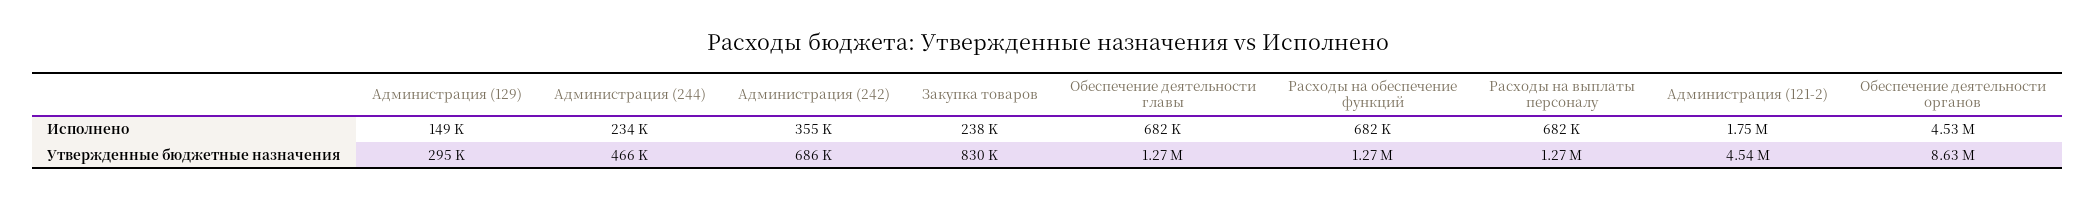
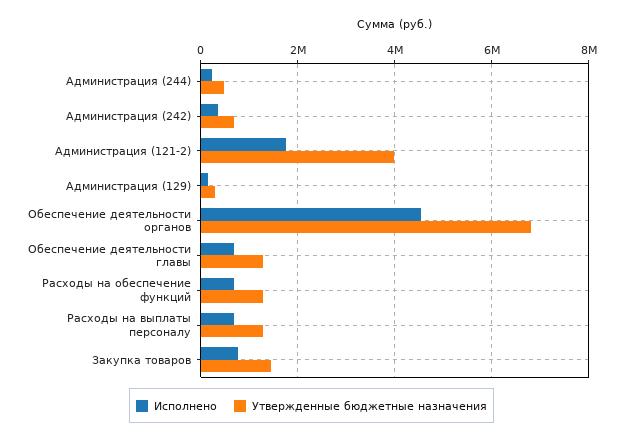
  {
    "Исполнено": {
      "Администрация (129)": 149000,
      "Администрация (244)": 234000,
      "Администрация (242)": 355000,
-     "Закупка товаров": 238000,
+     "Закупка товаров": 800000,
      "Обеспечение деятельности главы": 682000,
      "Расходы на обеспечение функций": 682000,
      "Расходы на выплаты персоналу": 682000,
      "Администрация (121-2)": 1750000,
      "Обеспечение деятельности органов": 4530000
    },
    "Утвержденные бюджетные назначения": {
      "Администрация (129)": 295000,
      "Администрация (244)": 466000,
      "Администрация (242)": 686000,
-     "Закупка товаров": 830000,
+     "Закупка товаров": 1400000,
      "Обеспечение деятельности главы": 1270000,
      "Расходы на обеспечение функций": 1270000,
      "Расходы на выплаты персоналу": 1270000,
-     "Администрация (121-2)": 4540000,
+     "Администрация (121-2)": 4000000,
-     "Обеспечение деятельности органов": 8630000
+     "Обеспечение деятельности органов": 6800000
    }
  }

